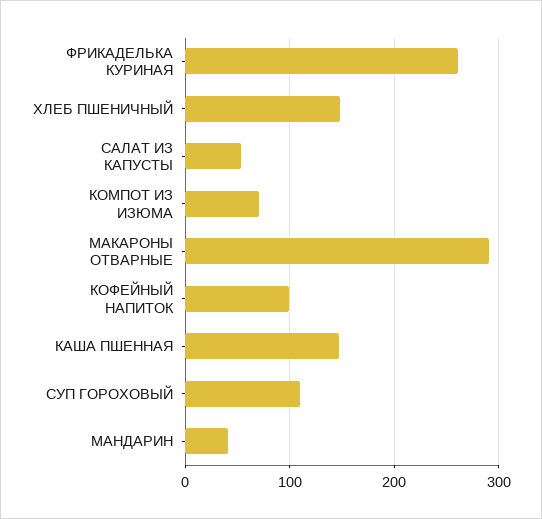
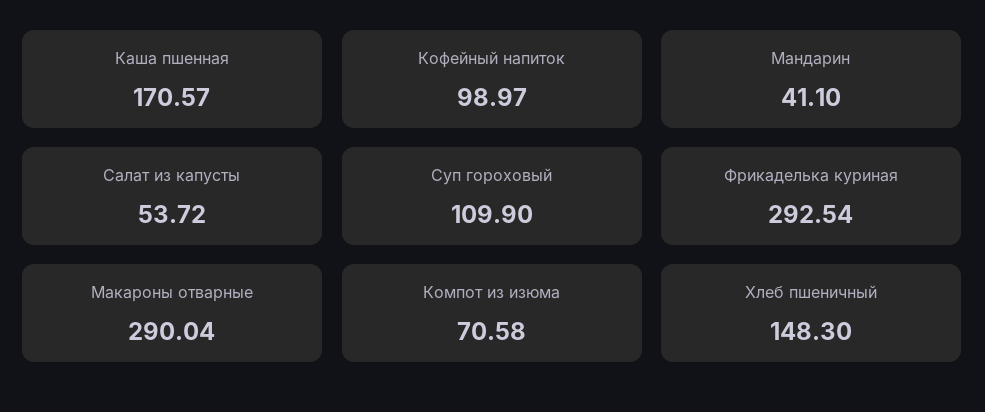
  {
-   "ФРИКАДЕЛЬКА КУРИНАЯ": 260,
+   "ФРИКАДЕЛЬКА КУРИНАЯ": 292.54,
    "ХЛЕБ ПШЕНИЧНЫЙ": 148.3,
    "САЛАТ ИЗ КАПУСТЫ": 53.72,
    "КОМПОТ ИЗ ИЗЮМА": 70.58,
    "МАКАРОНЫ ОТВАРНЫЕ": 290.04,
    "КОФЕЙНЫЙ НАПИТОК": 98.97,
-   "КАША ПШЕННАЯ": 150,
+   "КАША ПШЕННАЯ": 170.57,
    "СУП ГОРОХОВЫЙ": 109.9,
    "МАНДАРИН": 41.1
  }

